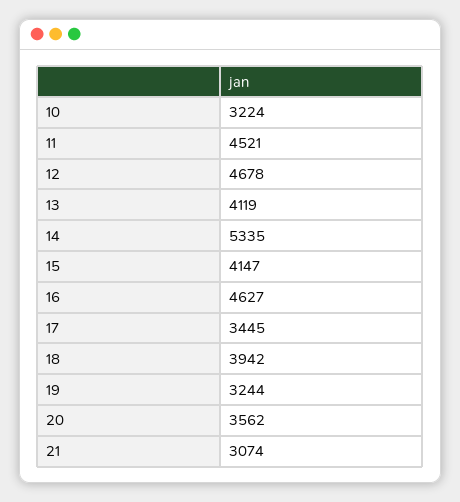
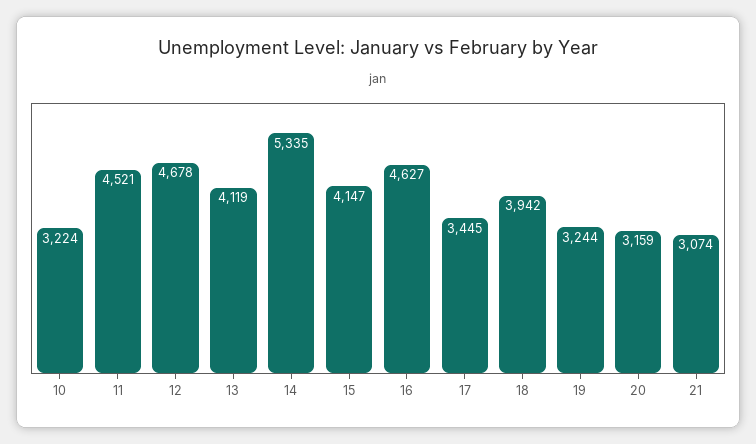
  {
    "10": 3224,
    "11": 4521,
    "12": 4678,
    "13": 4119,
    "14": 5335,
    "15": 4147,
    "16": 4627,
    "17": 3445,
    "18": 3942,
    "19": 3244,
-   "20": 3562,
+   "20": 3159,
    "21": 3074
  }

